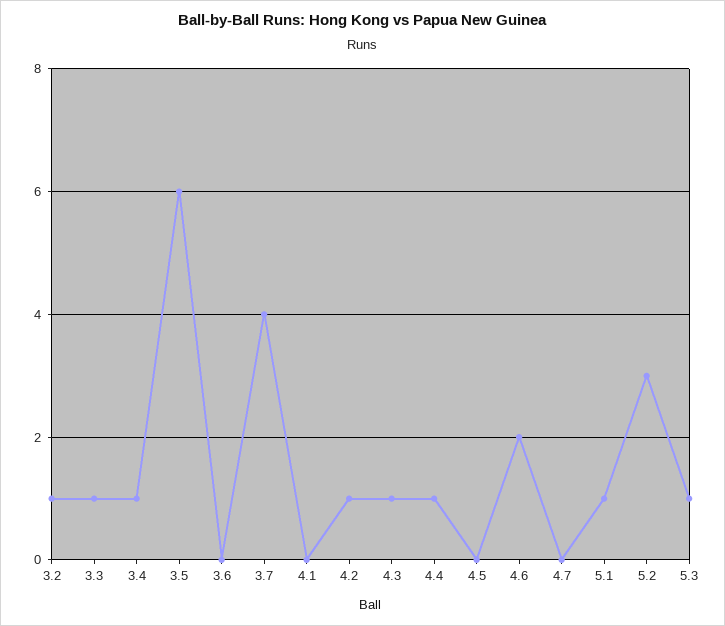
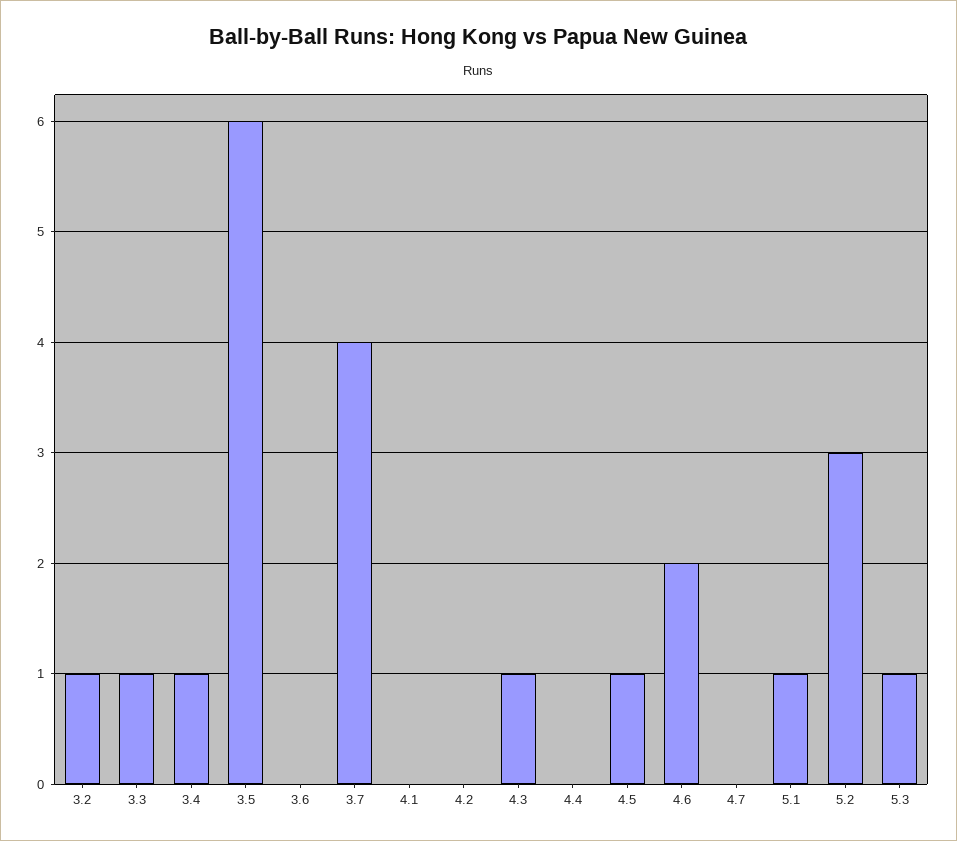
  {
    "3.2": 1,
    "3.3": 1,
    "3.4": 1,
    "3.5": 6,
    "3.6": 0,
    "3.7": 4,
    "4.1": 0,
-   "4.2": 1,
+   "4.2": 0,
    "4.3": 1,
-   "4.4": 1,
+   "4.4": 0,
-   "4.5": 0,
+   "4.5": 1,
    "4.6": 2,
    "4.7": 0,
    "5.1": 1,
    "5.2": 3,
    "5.3": 1
  }

